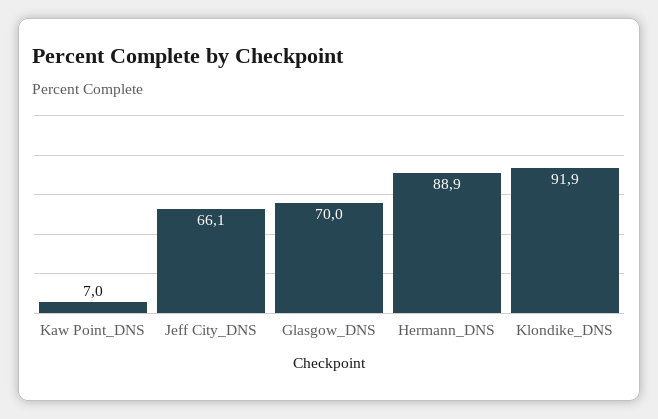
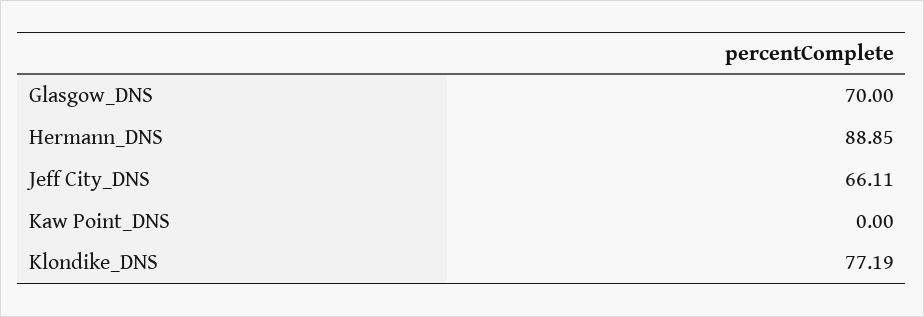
  {
-   "Kaw Point_DNS": 7,
+   "Kaw Point_DNS": 0,
    "Jeff City_DNS": 66.11,
    "Glasgow_DNS": 70,
    "Hermann_DNS": 88.85,
-   "Klondike_DNS": 91.9
+   "Klondike_DNS": 77.19
  }

